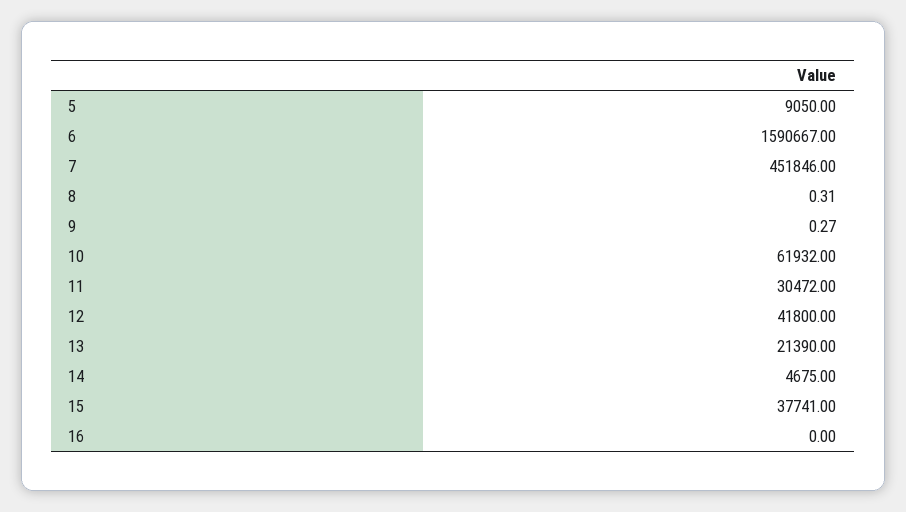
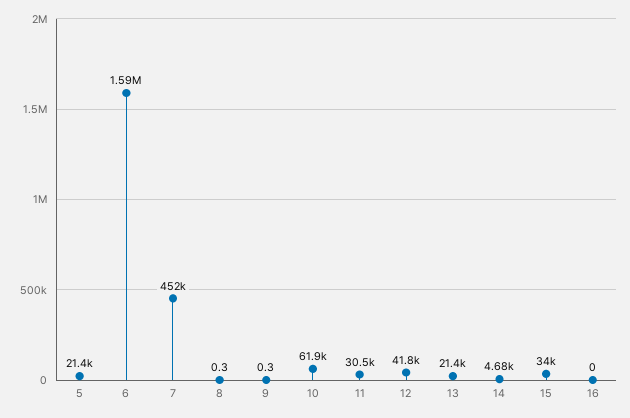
  {
-   "5": 9050,
+   "5": 21400,
    "6": 1590667,
    "7": 451846,
    "8": 0.31,
    "9": 0.27,
    "10": 61932,
    "11": 30472,
    "12": 41800,
    "13": 21390,
    "14": 4675,
-   "15": 37741,
+   "15": 34000,
    "16": 0
  }

